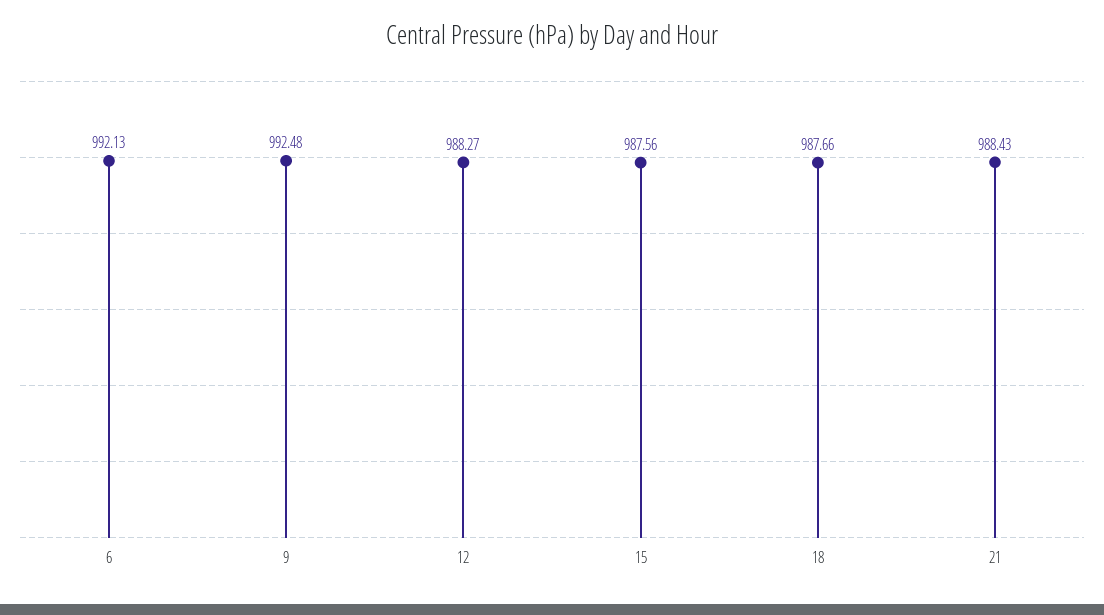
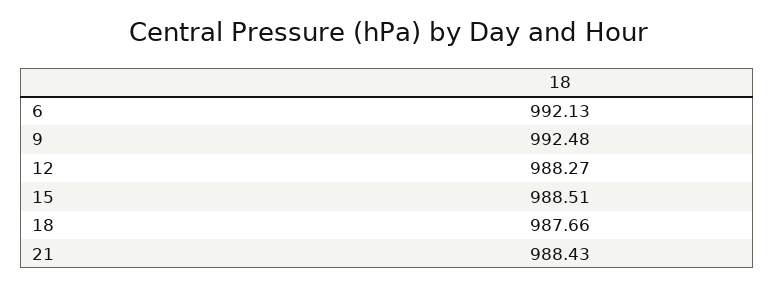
  {
    "6": 992.13,
    "9": 992.48,
    "12": 988.27,
-   "15": 987.56,
+   "15": 988.51,
    "18": 987.66,
    "21": 988.43
  }

